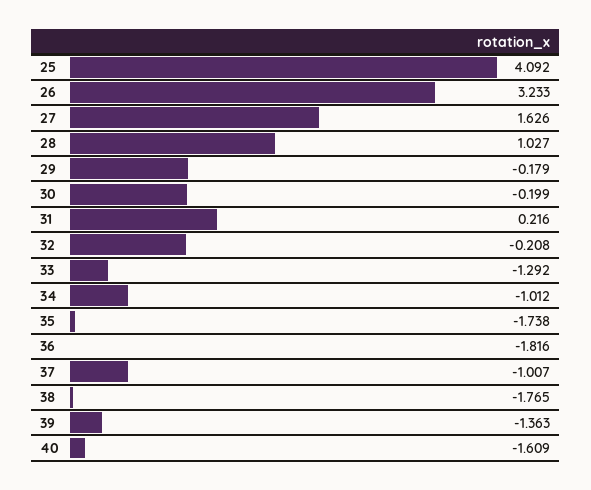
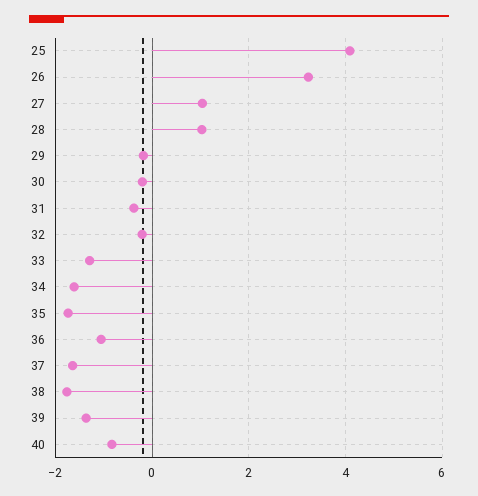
  {
    "25": 4.092,
    "26": 3.233,
-   "27": 1.626,
+   "27": 1,
    "28": 1.027,
    "29": -0.179,
    "30": -0.199,
-   "31": 0.216,
+   "31": -0.4,
    "32": -0.208,
    "33": -1.292,
-   "34": -1.012,
+   "34": -1.6,
    "35": -1.738,
-   "36": -1.816,
+   "36": -1,
-   "37": -1.007,
+   "37": -1.6,
    "38": -1.765,
    "39": -1.363,
-   "40": -1.609
+   "40": -0.8
  }

